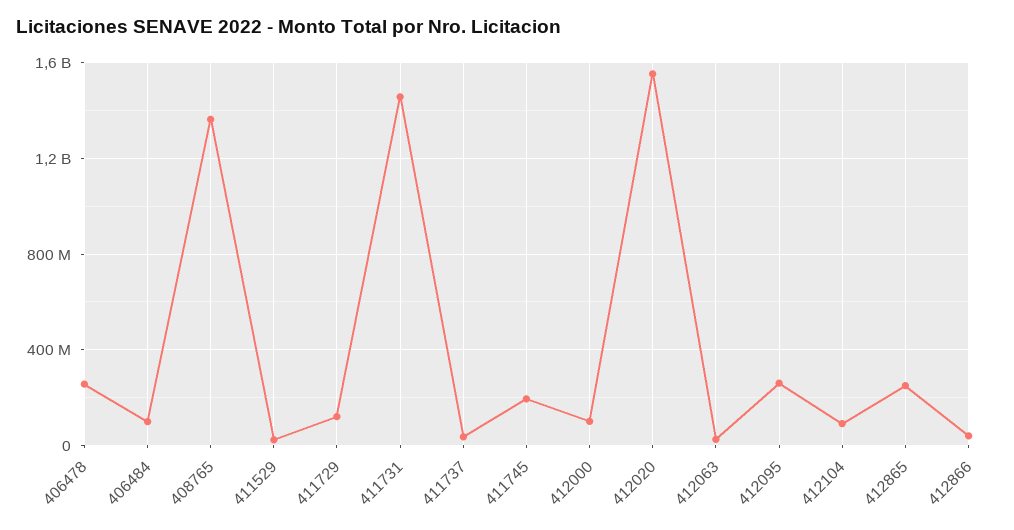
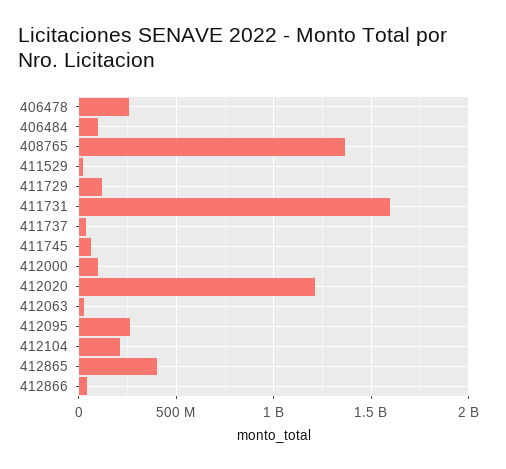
  {
    "406478": 250000000,
    "406484": 100000000,
    "408765": 1350000000,
    "411529": 0,
    "411729": 100000000,
-   "411731": 1450000000,
+   "411731": 1600000000,
    "411737": 50000000,
-   "411745": 200000000,
+   "411745": 50000000,
    "412000": 100000000,
-   "412020": 1550000000,
+   "412020": 1200000000,
    "412063": 50000000,
    "412095": 250000000,
-   "412104": 100000000,
+   "412104": 200000000,
-   "412865": 250000000,
+   "412865": 400000000,
    "412866": 50000000
  }

